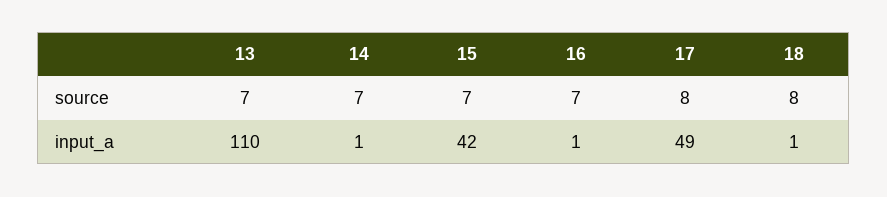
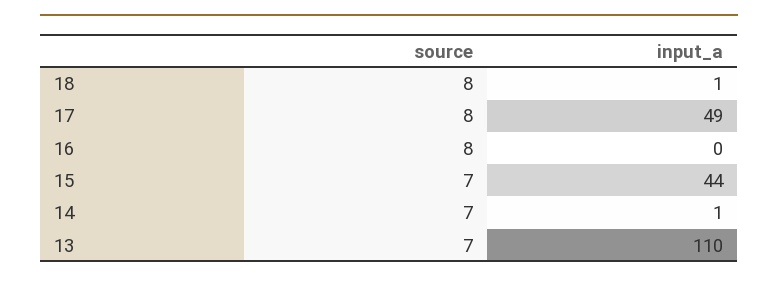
  {
    "13": {
      "source": 7,
      "input_a": 110
    },
    "14": {
      "source": 7,
      "input_a": 1
    },
    "15": {
      "source": 7,
-     "input_a": 42
+     "input_a": 44
    },
    "16": {
-     "source": 7,
+     "source": 8,
-     "input_a": 1
+     "input_a": 0
    },
    "17": {
      "source": 8,
      "input_a": 49
    },
    "18": {
      "source": 8,
      "input_a": 1
    }
  }

